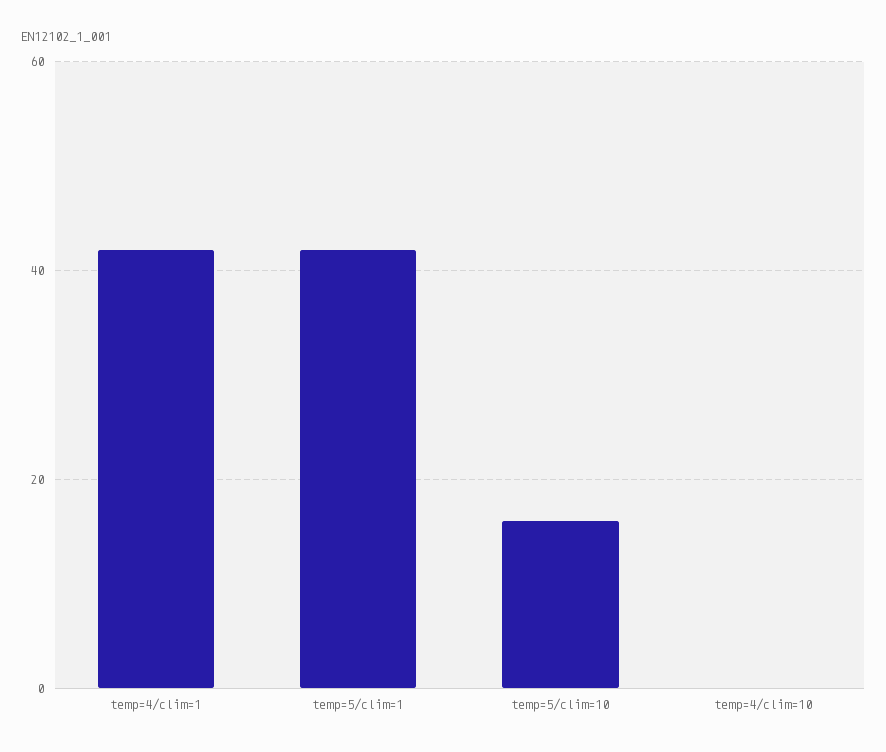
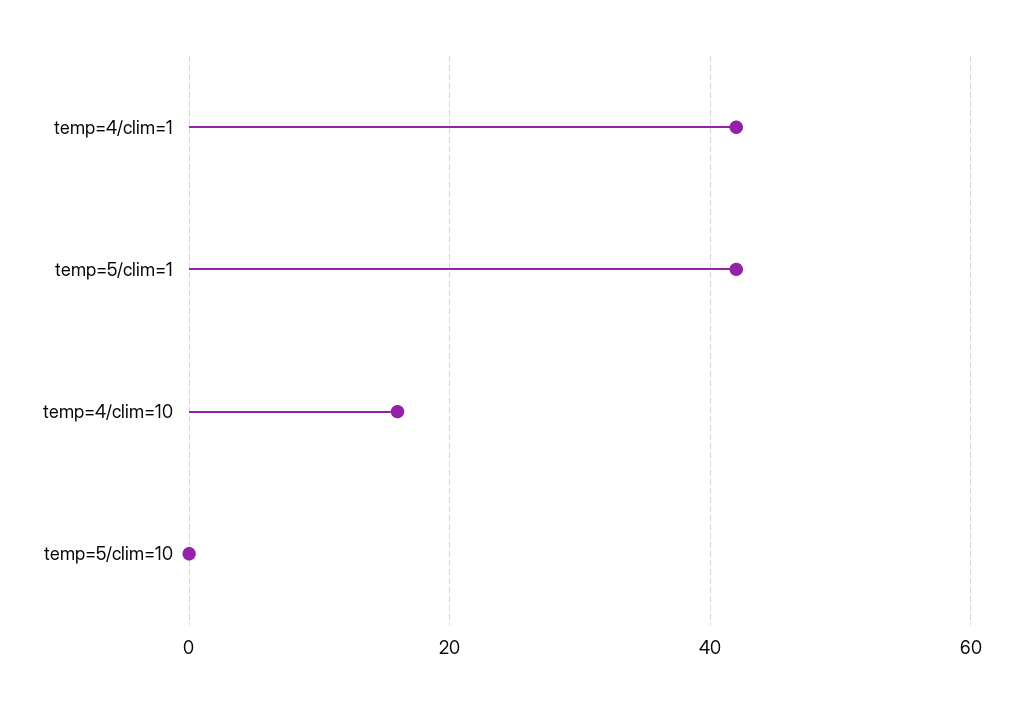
  {
    "temp=4/clim=1": 40,
    "temp=5/clim=1": 40,
-   "temp=5/clim=10": 15,
+   "temp=5/clim=10": 0,
-   "temp=4/clim=10": 0
+   "temp=4/clim=10": 15
  }

